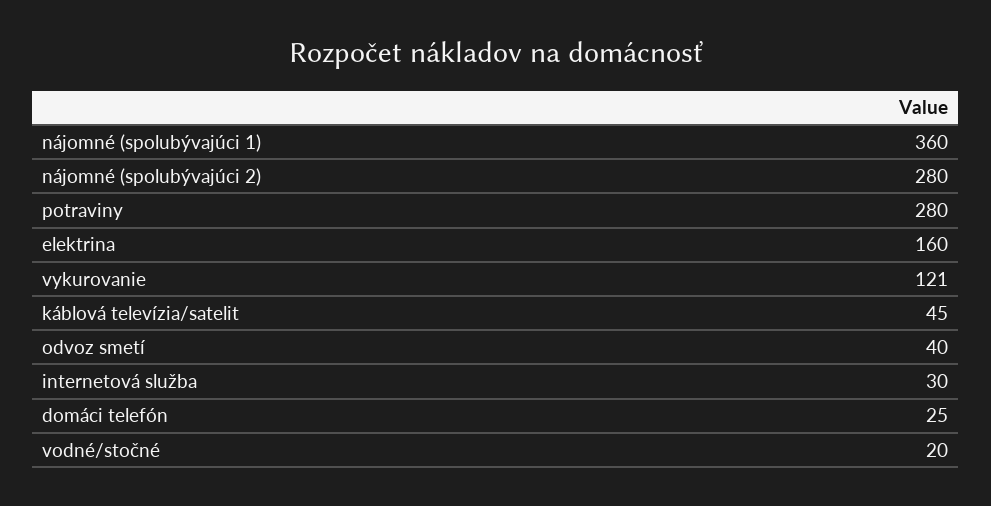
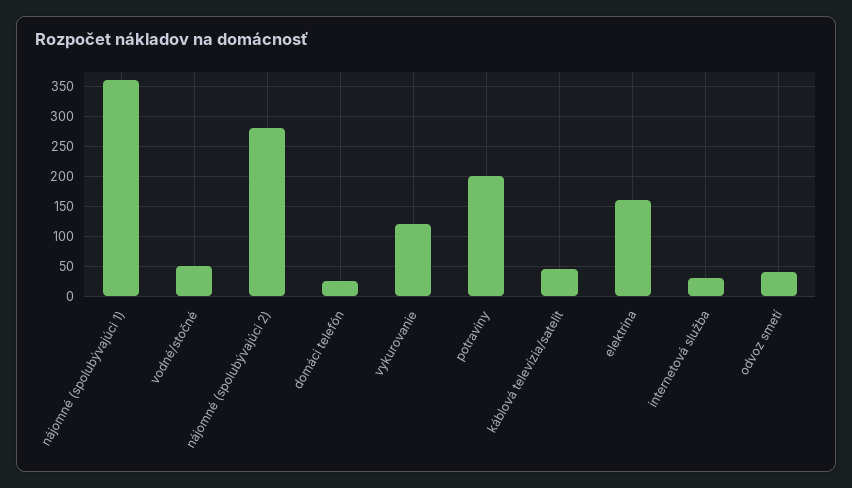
  {
    "nájomné (spolubývajúci 1)": 360,
    "nájomné (spolubývajúci 2)": 280,
-   "potraviny": 280,
+   "potraviny": 200,
    "elektrina": 160,
    "vykurovanie": 121,
    "káblová televízia/satelit": 45,
    "odvoz smetí": 40,
    "internetová služba": 30,
    "domáci telefón": 25,
-   "vodné/stočné": 20
+   "vodné/stočné": 50
  }

